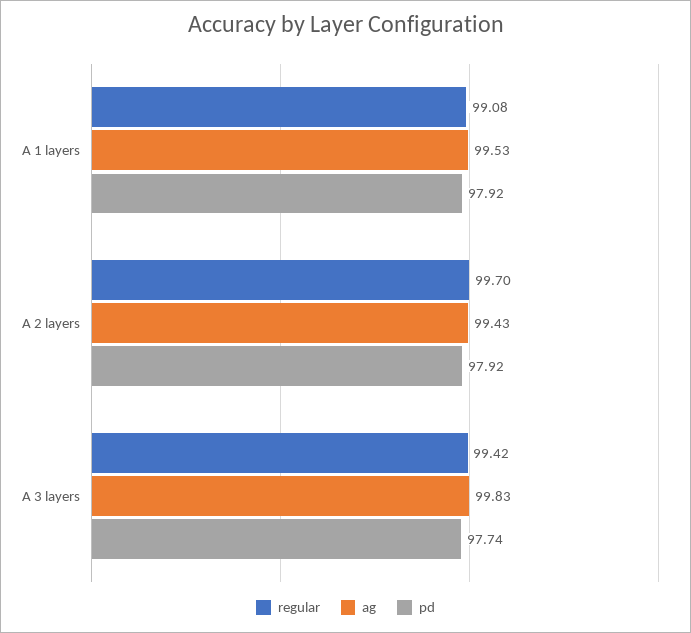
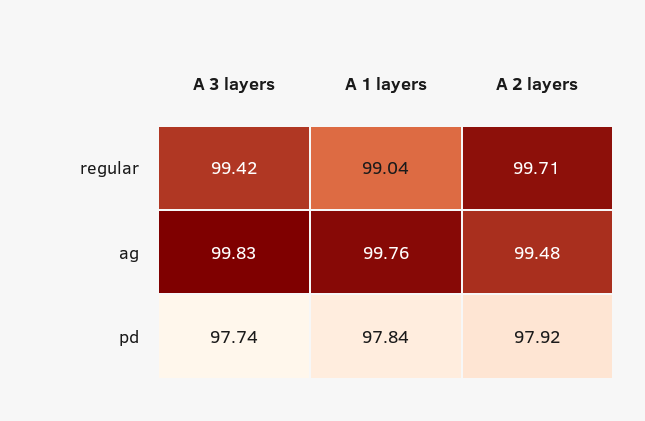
  {
    "regular": {
-     "A 1 layers": 99.08,
+     "A 1 layers": 99.04,
-     "A 2 layers": 99.7,
+     "A 2 layers": 99.71,
      "A 3 layers": 99.42
    },
    "ag": {
-     "A 1 layers": 99.53,
+     "A 1 layers": 99.76,
-     "A 2 layers": 99.43,
+     "A 2 layers": 99.48,
      "A 3 layers": 99.83
    },
    "pd": {
-     "A 1 layers": 97.92,
+     "A 1 layers": 97.84,
      "A 2 layers": 97.92,
      "A 3 layers": 97.74
    }
  }

